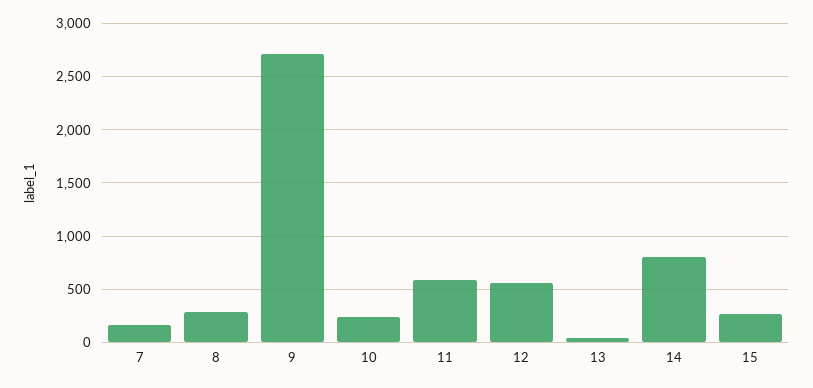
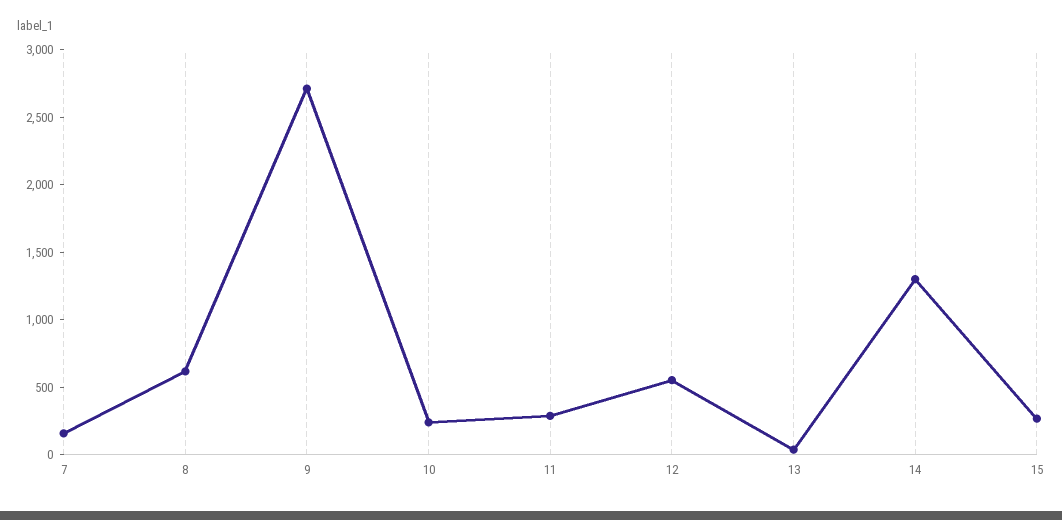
  {
    "7": 200,
-   "8": 300,
+   "8": 600,
    "9": 2700,
    "10": 200,
-   "11": 600,
+   "11": 300,
    "12": 600,
    "13": 0,
-   "14": 800,
+   "14": 1300,
    "15": 300
  }

